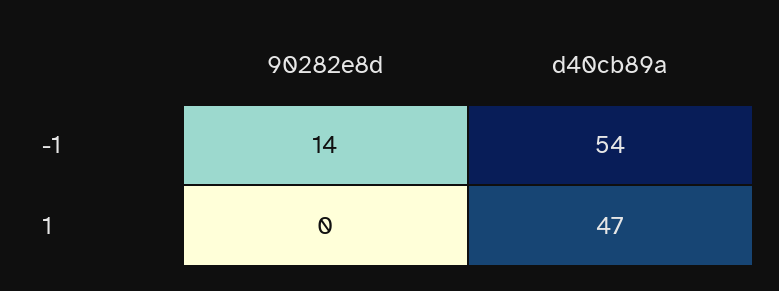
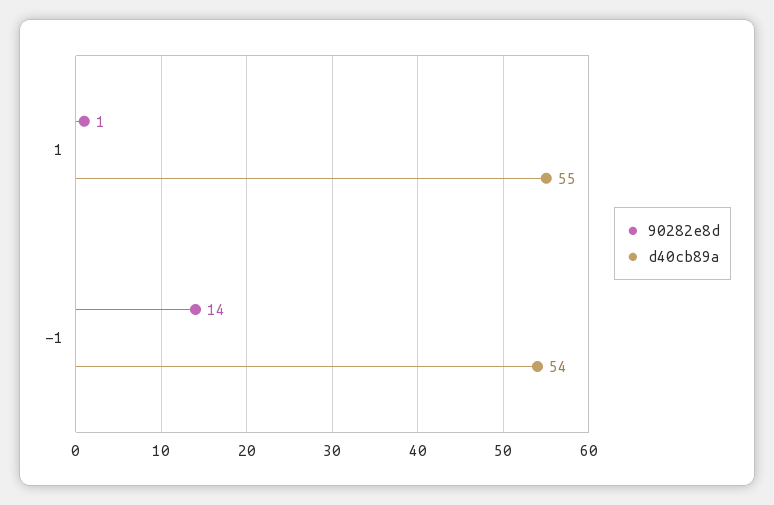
  {
    "90282e8d": {
      "-1": 14,
-     "1": 0
+     "1": 1
    },
    "d40cb89a": {
      "-1": 54,
-     "1": 47
+     "1": 55
    }
  }

